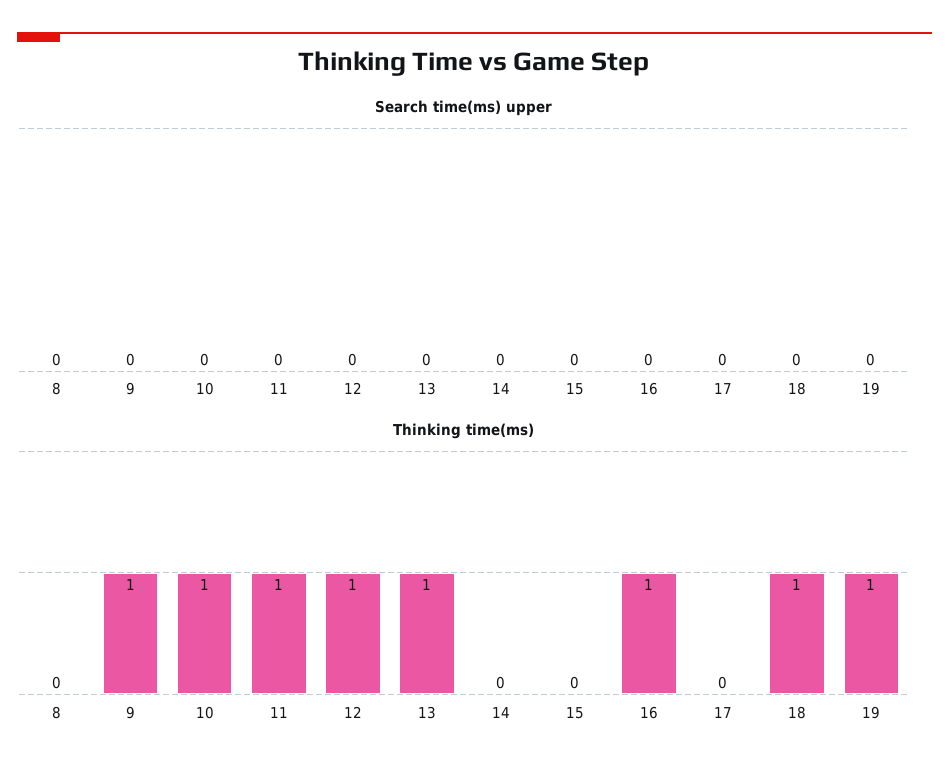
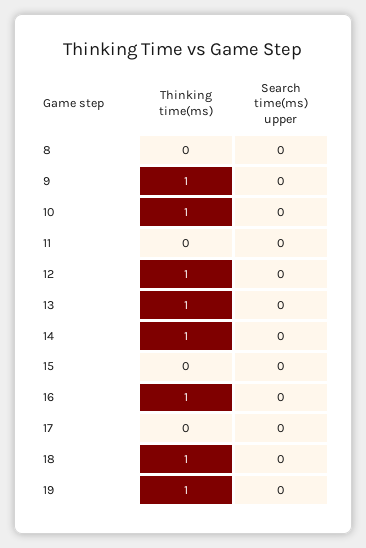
  {
    "Search time(ms) upper": {
      "8": 0,
      "9": 0,
      "10": 0,
      "11": 0,
      "12": 0,
      "13": 0,
      "14": 0,
      "15": 0,
      "16": 0,
      "17": 0,
      "18": 0,
      "19": 0
    },
    "Thinking time(ms)": {
      "8": 0,
      "9": 1,
      "10": 1,
-     "11": 1,
+     "11": 0,
      "12": 1,
      "13": 1,
-     "14": 0,
+     "14": 1,
      "15": 0,
      "16": 1,
      "17": 0,
      "18": 1,
      "19": 1
    }
  }

